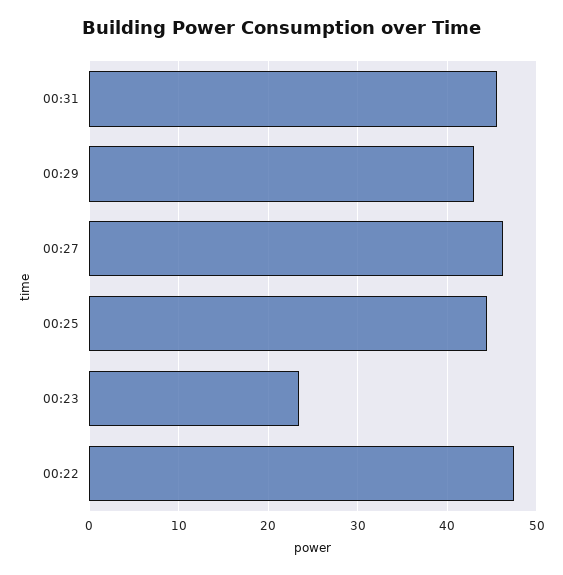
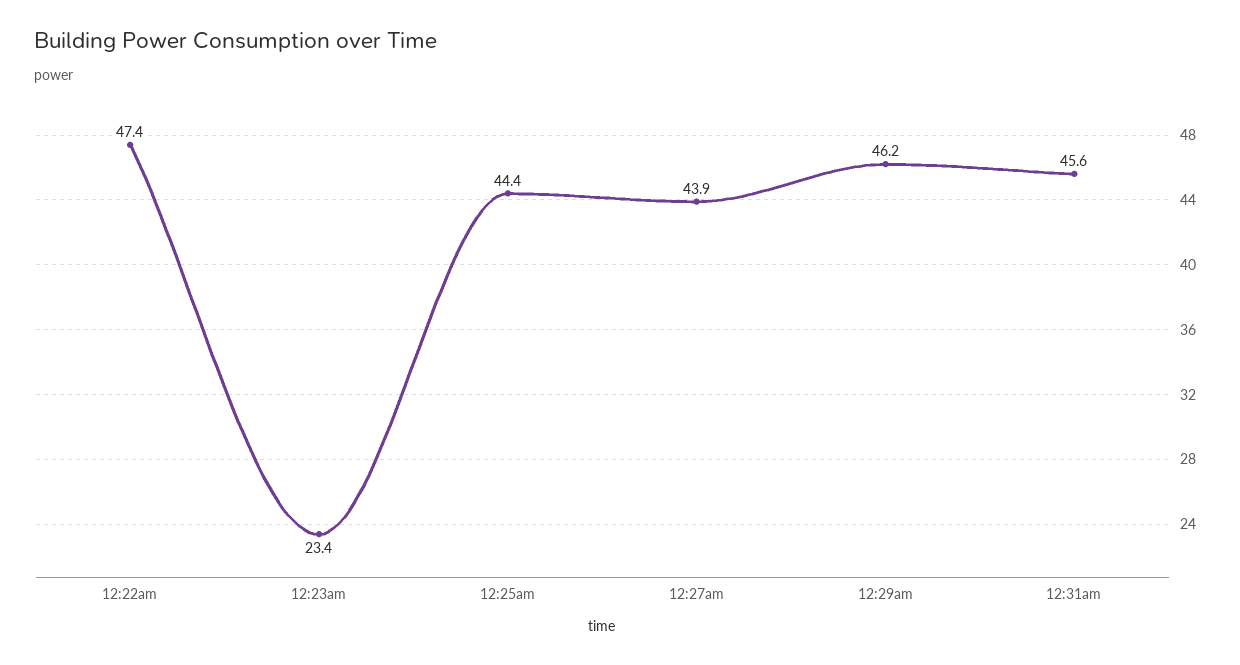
  {
    "00:31": 45.6,
-   "00:29": 43,
+   "00:29": 46.2,
-   "00:27": 46,
+   "00:27": 43.9,
    "00:25": 44.4,
    "00:23": 23.4,
    "00:22": 47.4
  }

